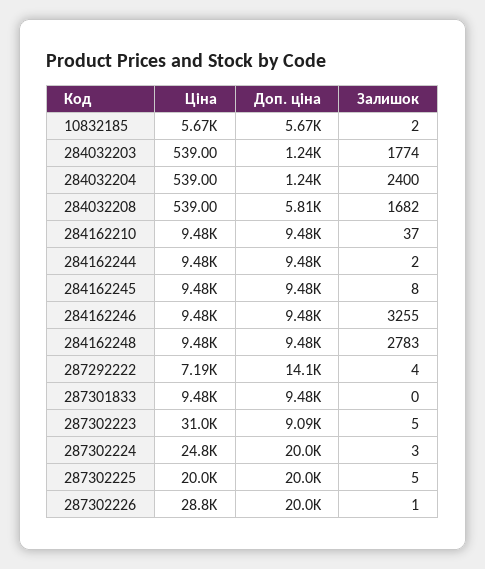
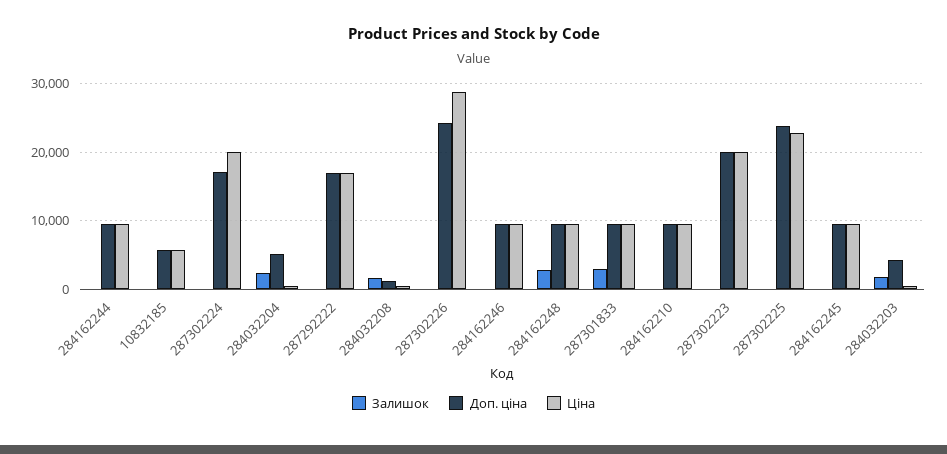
  {
    "Ціна": {
      "10832185": 5670,
      "284032203": 539,
      "284032204": 539,
      "284032208": 539,
      "284162210": 9480,
      "284162244": 9480,
      "284162245": 9480,
      "284162246": 9480,
      "284162248": 9480,
-     "287292222": 7190,
+     "287292222": 17000,
      "287301833": 9480,
-     "287302223": 31000,
+     "287302223": 20000,
-     "287302224": 24800,
+     "287302224": 20000,
-     "287302225": 20000,
+     "287302225": 23000,
      "287302226": 28800
    },
    "Доп. ціна": {
      "10832185": 5670,
-     "284032203": 1240,
+     "284032203": 4000,
-     "284032204": 1240,
+     "284032204": 5000,
-     "284032208": 5810,
+     "284032208": 1000,
      "284162210": 9480,
      "284162244": 9480,
      "284162245": 9480,
      "284162246": 9480,
      "284162248": 9480,
-     "287292222": 14100,
+     "287292222": 17000,
      "287301833": 9480,
-     "287302223": 9090,
+     "287302223": 20000,
-     "287302224": 20000,
+     "287302224": 17000,
-     "287302225": 20000,
+     "287302225": 24000,
-     "287302226": 20000
+     "287302226": 24000
    },
    "Залишок": {
      "10832185": 2,
      "284032203": 1774,
      "284032204": 2400,
      "284032208": 1682,
      "284162210": 37,
      "284162244": 2,
      "284162245": 8,
-     "284162246": 3255,
+     "284162246": 0,
      "284162248": 2783,
      "287292222": 4,
-     "287301833": 0,
+     "287301833": 3000,
      "287302223": 5,
      "287302224": 3,
      "287302225": 5,
      "287302226": 1
    }
  }

